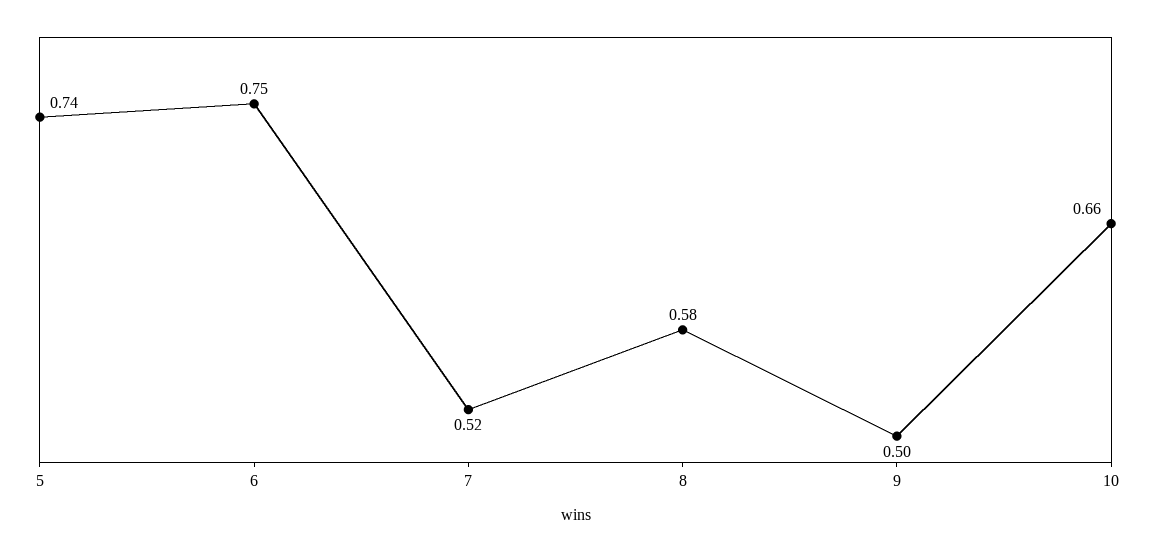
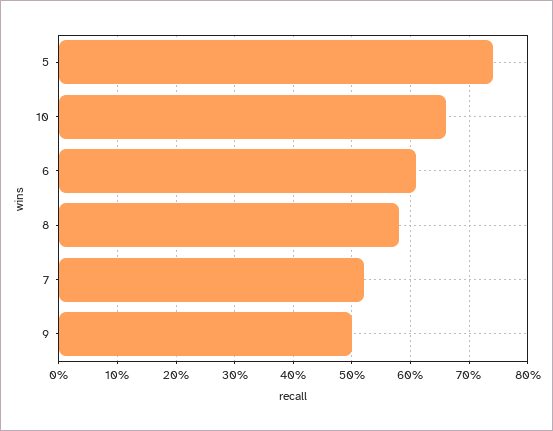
  {
    "5": 0.74,
-   "6": 0.75,
+   "6": 0.6,
    "7": 0.52,
    "8": 0.58,
    "9": 0.5,
    "10": 0.66
  }

